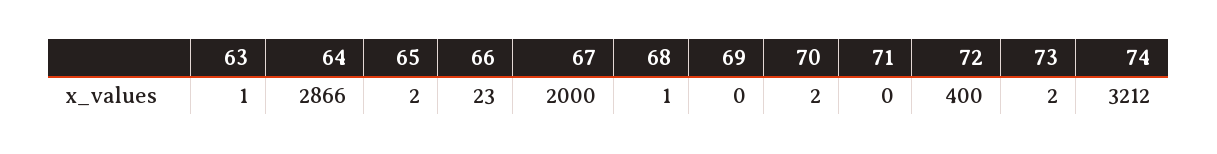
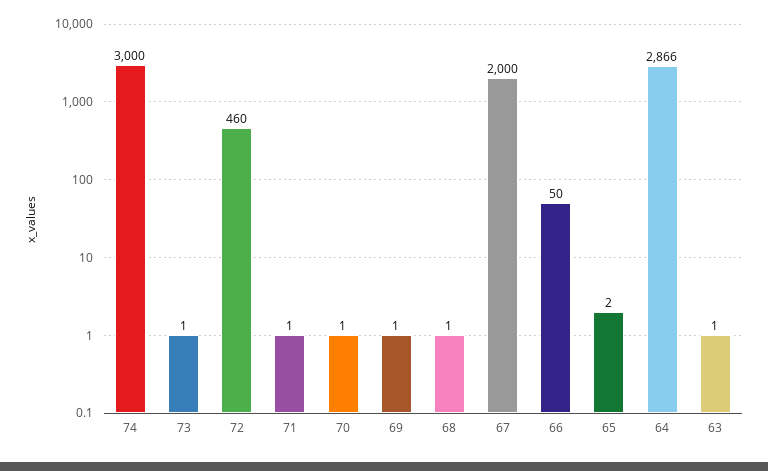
  {
    "63": 1,
    "64": 2866,
    "65": 2,
-   "66": 23,
+   "66": 50,
    "67": 2000,
    "68": 1,
-   "69": 0,
+   "69": 1,
-   "70": 2,
+   "70": 1,
-   "71": 0,
+   "71": 1,
-   "72": 400,
+   "72": 460,
-   "73": 2,
+   "73": 1,
-   "74": 3212
+   "74": 3000
  }

